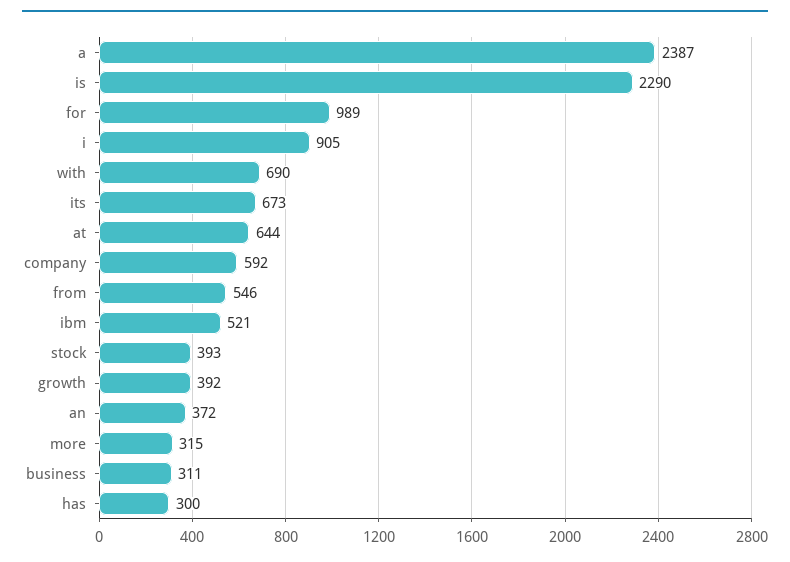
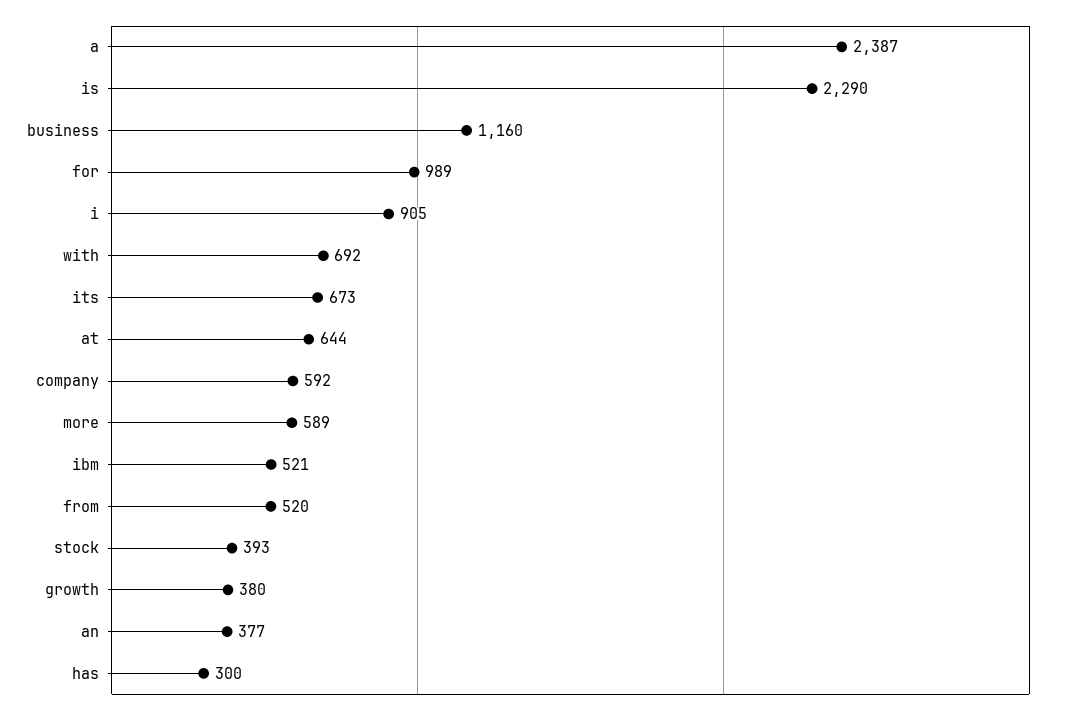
  {
    "a": 2387,
    "is": 2290,
    "for": 989,
    "i": 905,
-   "with": 690,
+   "with": 692,
    "its": 673,
    "at": 644,
    "company": 592,
-   "from": 546,
+   "from": 520,
    "ibm": 521,
    "stock": 393,
-   "growth": 392,
+   "growth": 380,
-   "an": 372,
+   "an": 377,
-   "more": 315,
+   "more": 589,
-   "business": 311,
+   "business": 1160,
    "has": 300
  }

